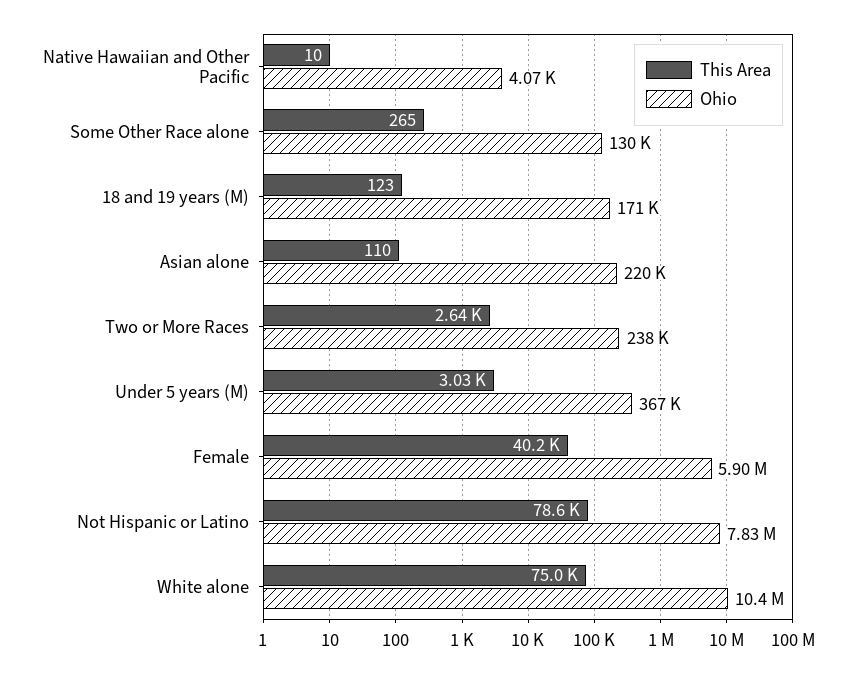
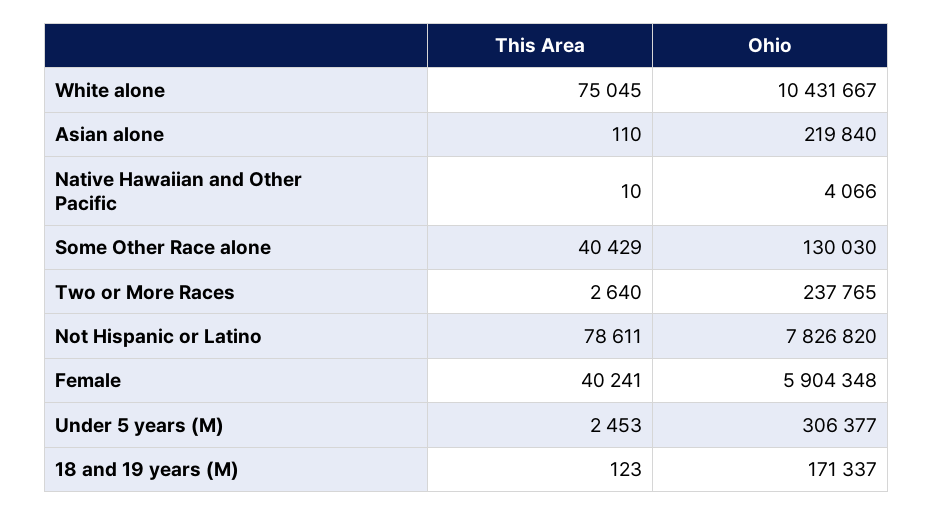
  {
    "This Area": {
      "Native Hawaiian and Other Pacific": 10,
-     "Some Other Race alone": 265,
+     "Some Other Race alone": 40429,
      "18 and 19 years (M)": 123,
      "Asian alone": 110,
      "Two or More Races": 2640,
-     "Under 5 years (M)": 3030,
+     "Under 5 years (M)": 2453,
      "Female": 40241,
      "Not Hispanic or Latino": 78611,
      "White alone": 75045
    },
    "Ohio": {
      "Native Hawaiian and Other Pacific": 4066,
      "Some Other Race alone": 130030,
      "18 and 19 years (M)": 171337,
      "Asian alone": 219840,
      "Two or More Races": 237765,
-     "Under 5 years (M)": 367000,
+     "Under 5 years (M)": 306377,
      "Female": 5904348,
      "Not Hispanic or Latino": 7826820,
      "White alone": 10431667
    }
  }

